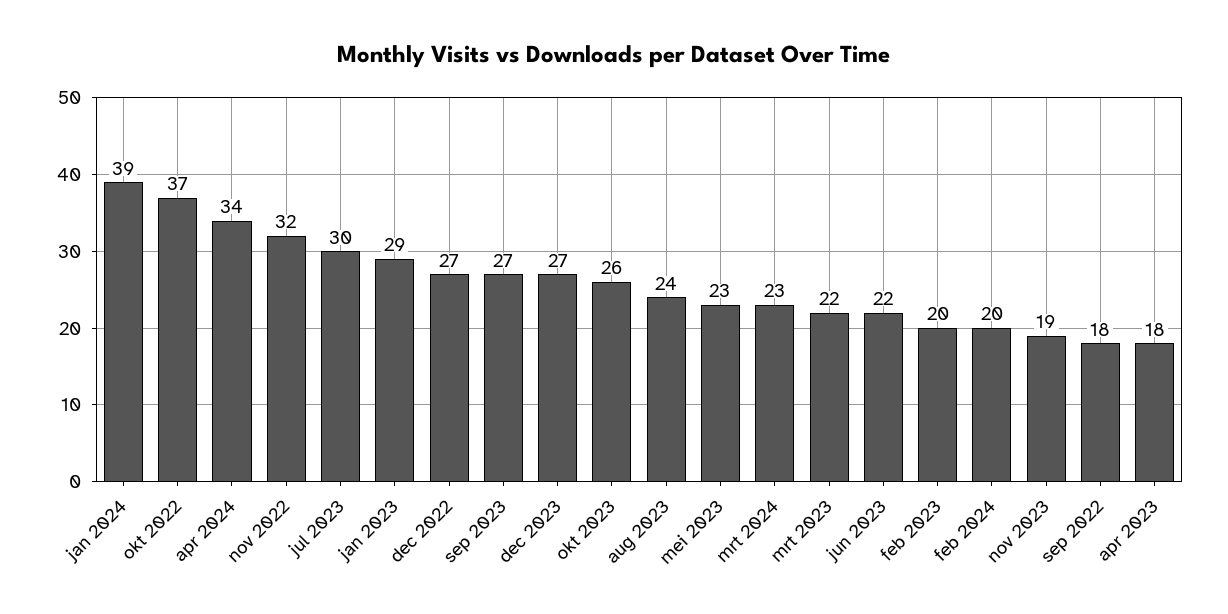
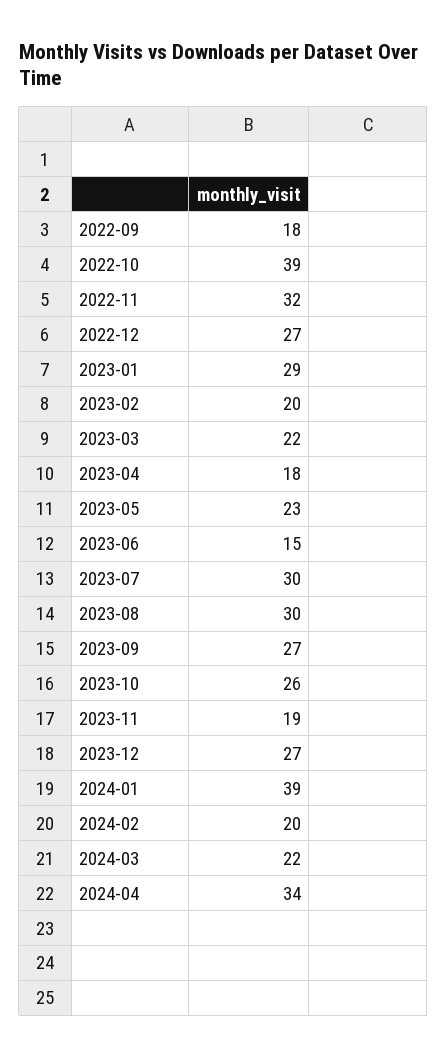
  {
    "jan 2024": 39,
-   "okt 2022": 37,
+   "okt 2022": 39,
    "apr 2024": 34,
    "nov 2022": 32,
    "jul 2023": 30,
    "jan 2023": 29,
    "dec 2022": 27,
    "sep 2023": 27,
    "dec 2023": 27,
    "okt 2023": 26,
-   "aug 2023": 24,
+   "aug 2023": 30,
    "mei 2023": 23,
-   "mrt 2024": 23,
+   "mrt 2024": 22,
    "mrt 2023": 22,
-   "jun 2023": 22,
+   "jun 2023": 15,
    "feb 2023": 20,
    "feb 2024": 20,
    "nov 2023": 19,
    "sep 2022": 18,
    "apr 2023": 18
  }

